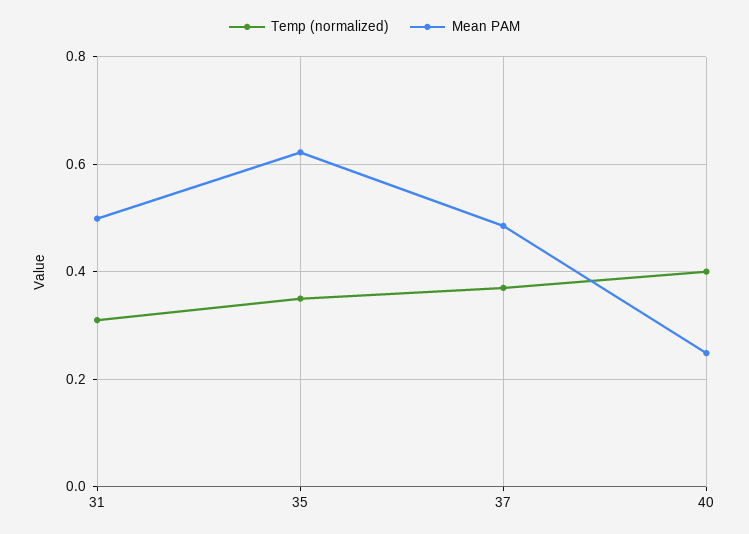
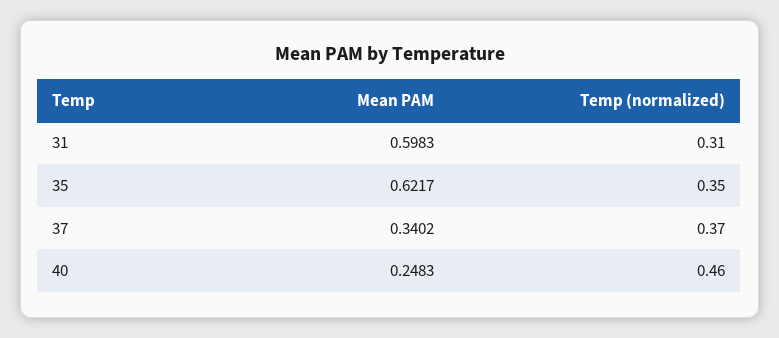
  {
    "Temp (normalized)": {
      "31": 0.31,
      "35": 0.35,
      "37": 0.37,
-     "40": 0.4
+     "40": 0.46
    },
    "Mean PAM": {
-     "31": 0.5,
+     "31": 0.5983,
      "35": 0.6217,
-     "37": 0.48,
+     "37": 0.3402,
      "40": 0.2483
    }
  }

